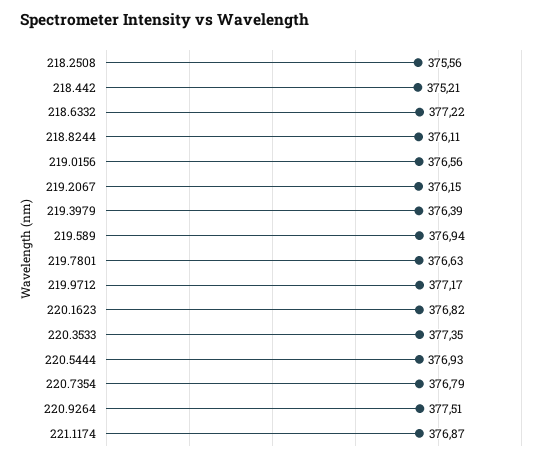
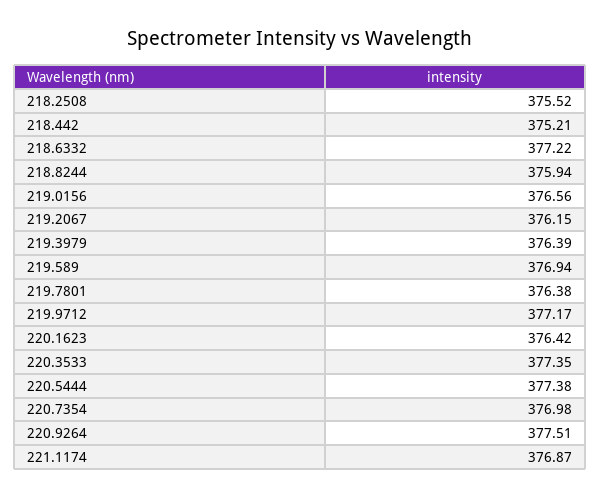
  {
-   "218.2508": 375.56,
+   "218.2508": 375.52,
    "218.442": 375.21,
    "218.6332": 377.22,
-   "218.8244": 376.11,
+   "218.8244": 375.94,
    "219.0156": 376.56,
    "219.2067": 376.15,
    "219.3979": 376.39,
    "219.589": 376.94,
-   "219.7801": 376.63,
+   "219.7801": 376.38,
    "219.9712": 377.17,
-   "220.1623": 376.82,
+   "220.1623": 376.42,
    "220.3533": 377.35,
-   "220.5444": 376.93,
+   "220.5444": 377.38,
-   "220.7354": 376.79,
+   "220.7354": 376.98,
    "220.9264": 377.51,
    "221.1174": 376.87
  }

